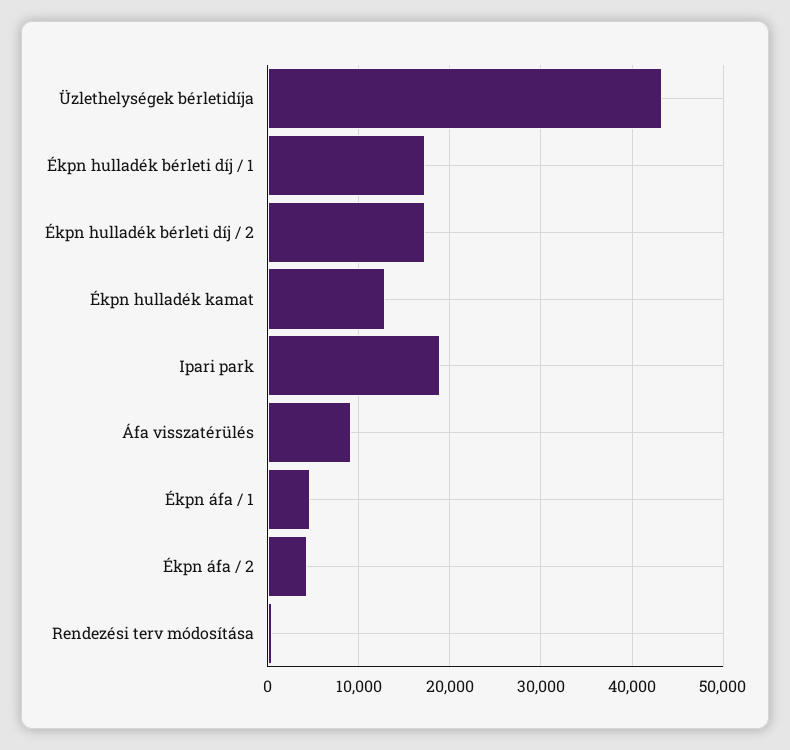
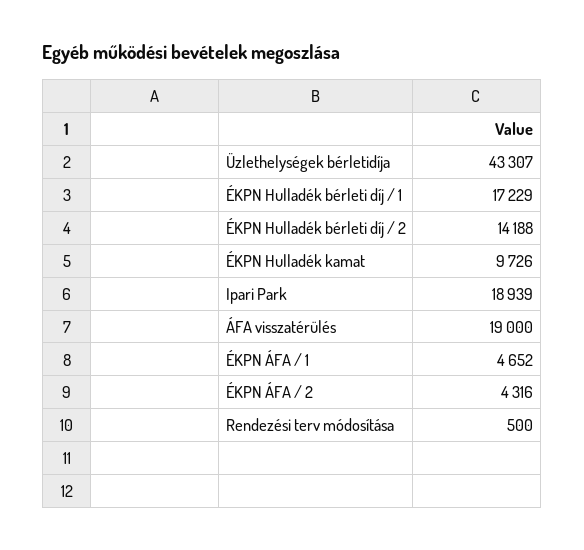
  {
    "Üzlethelységek bérletidíja": 43307,
    "Ékpn hulladék bérleti díj / 1": 17229,
-   "Ékpn hulladék bérleti díj / 2": 17000,
+   "Ékpn hulladék bérleti díj / 2": 14188,
-   "Ékpn hulladék kamat": 13000,
+   "Ékpn hulladék kamat": 9726,
    "Ipari park": 18939,
-   "Áfa visszatérülés": 9000,
+   "Áfa visszatérülés": 19000,
    "Ékpn áfa / 1": 4652,
    "Ékpn áfa / 2": 4316,
    "Rendezési terv módosítása": 500
  }

